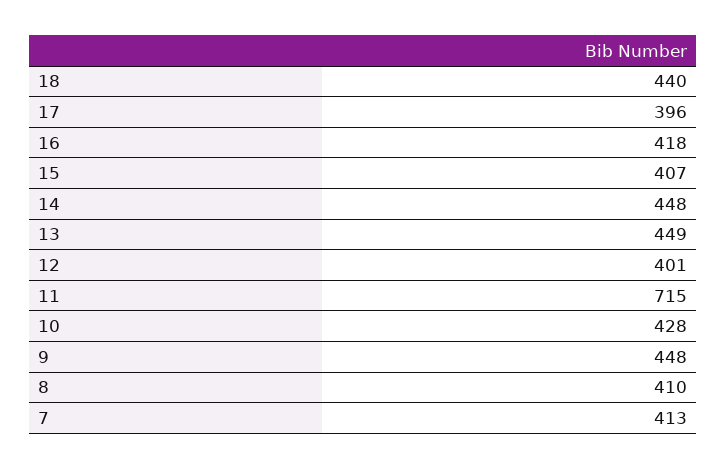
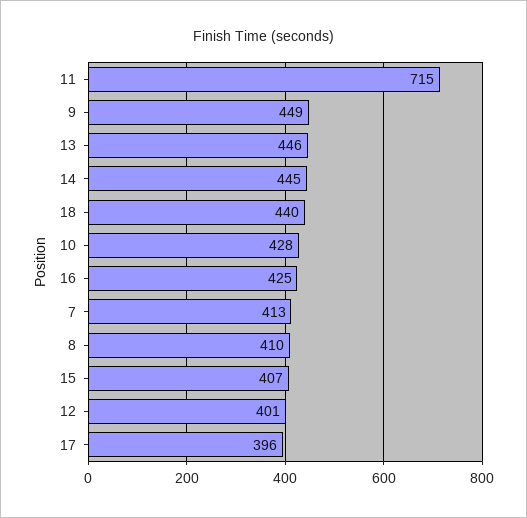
  {
    "18": 440,
    "17": 396,
-   "16": 418,
+   "16": 425,
    "15": 407,
-   "14": 448,
+   "14": 445,
-   "13": 449,
+   "13": 446,
    "12": 401,
    "11": 715,
    "10": 428,
-   "9": 448,
+   "9": 449,
    "8": 410,
    "7": 413
  }

